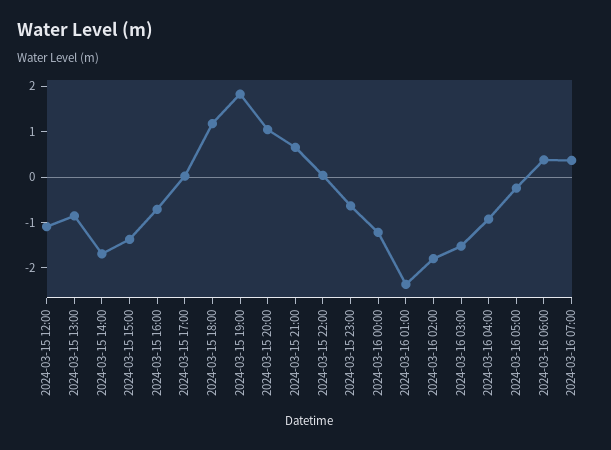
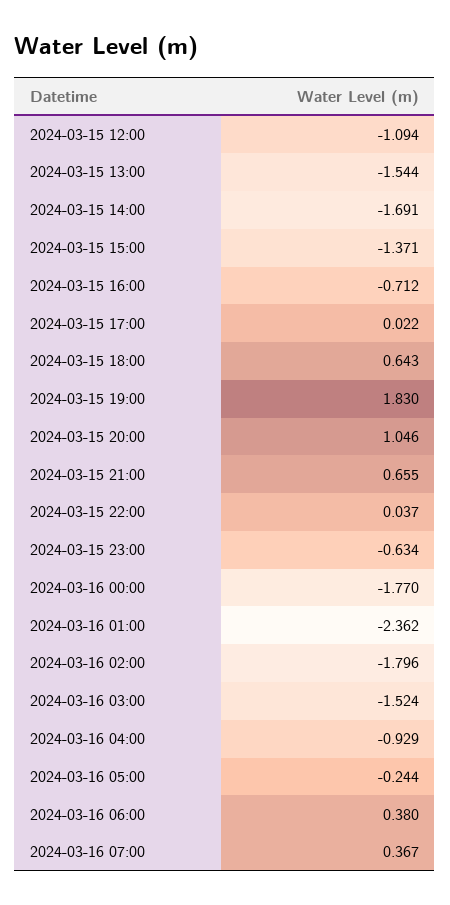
  {
    "2024-03-15 12:00": -1.094,
-   "2024-03-15 13:00": -0.8,
+   "2024-03-15 13:00": -1.544,
    "2024-03-15 14:00": -1.691,
    "2024-03-15 15:00": -1.371,
    "2024-03-15 16:00": -0.712,
    "2024-03-15 17:00": 0.022,
-   "2024-03-15 18:00": 1.2,
+   "2024-03-15 18:00": 0.643,
    "2024-03-15 19:00": 1.83,
    "2024-03-15 20:00": 1.046,
    "2024-03-15 21:00": 0.655,
    "2024-03-15 22:00": 0.037,
    "2024-03-15 23:00": -0.634,
-   "2024-03-16 00:00": -1.2,
+   "2024-03-16 00:00": -1.77,
    "2024-03-16 01:00": -2.362,
    "2024-03-16 02:00": -1.796,
    "2024-03-16 03:00": -1.524,
    "2024-03-16 04:00": -0.929,
    "2024-03-16 05:00": -0.244,
    "2024-03-16 06:00": 0.38,
    "2024-03-16 07:00": 0.367
  }

